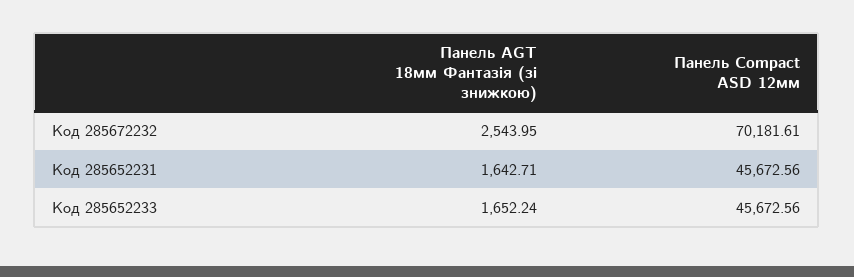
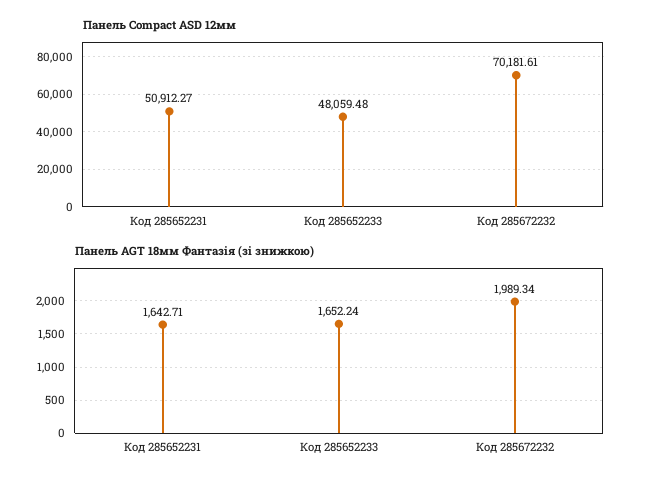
  {
    "Панель AGT 18мм Фантазія (зі знижкою)": {
-     "Код 285672232": 2543.95,
+     "Код 285672232": 1989.34,
      "Код 285652231": 1642.71,
      "Код 285652233": 1652.24
    },
    "Панель Compact ASD 12мм": {
      "Код 285672232": 70181.61,
-     "Код 285652231": 45672.56,
+     "Код 285652231": 50912.27,
-     "Код 285652233": 45672.56
+     "Код 285652233": 48059.48
    }
  }

